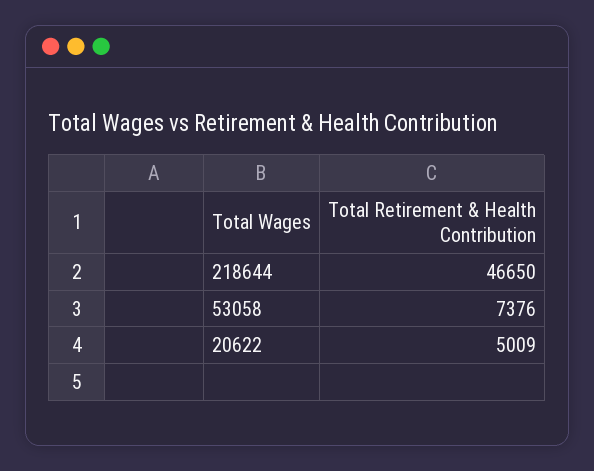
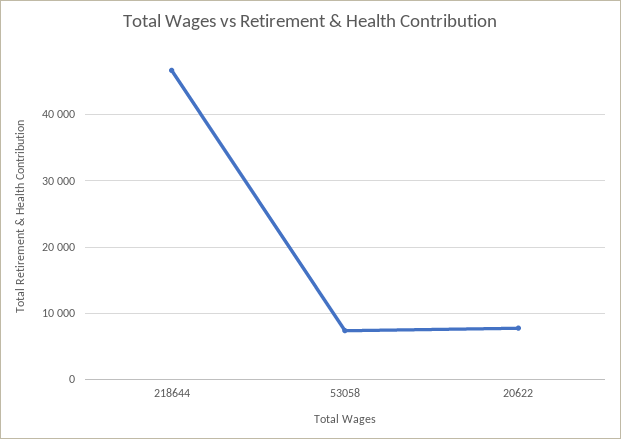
  {
    "218644": 46650,
    "53058": 7376,
-   "20622": 5009
+   "20622": 8000
  }

